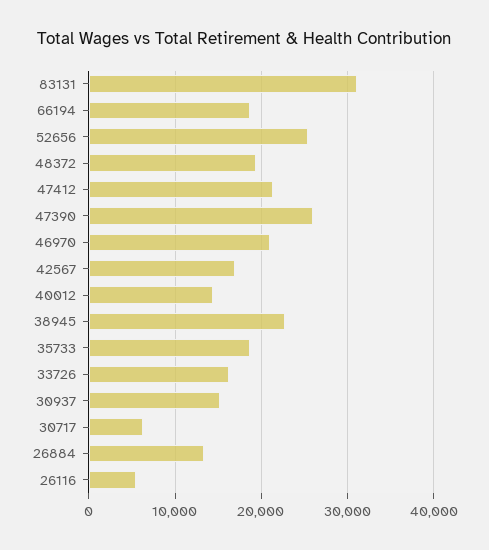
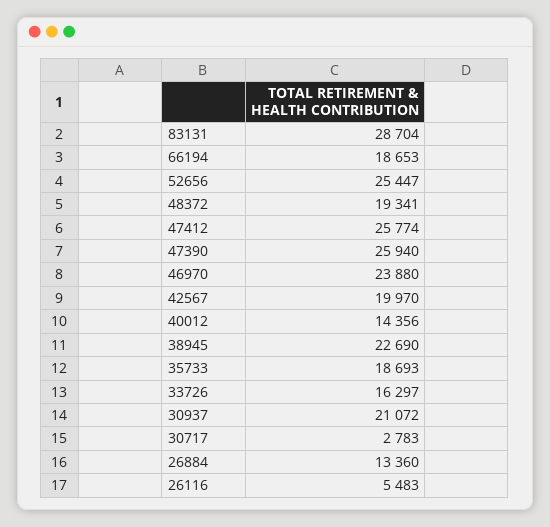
  {
-   "83131": 31000,
+   "83131": 28704,
    "66194": 18653,
    "52656": 25447,
    "48372": 19341,
-   "47412": 21000,
+   "47412": 25774,
    "47390": 25940,
-   "46970": 21000,
+   "46970": 23880,
-   "42567": 17000,
+   "42567": 19970,
    "40012": 14356,
    "38945": 22690,
    "35733": 18693,
    "33726": 16297,
-   "30937": 15000,
+   "30937": 21072,
-   "30717": 6000,
+   "30717": 2783,
    "26884": 13360,
    "26116": 5483
  }

